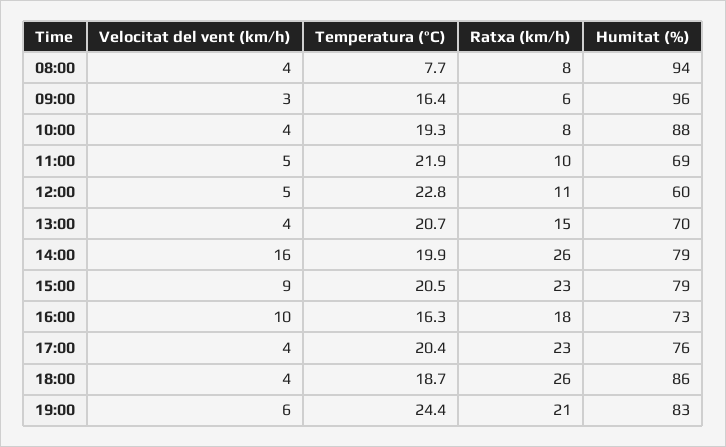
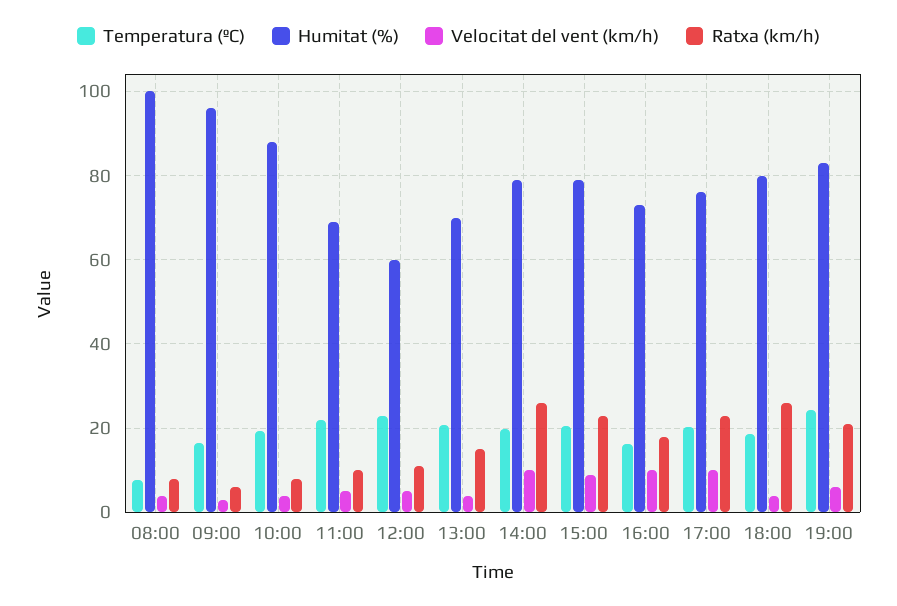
  {
    "Velocitat del vent (km/h)": {
      "08:00": 4,
      "09:00": 3,
      "10:00": 4,
      "11:00": 5,
      "12:00": 5,
      "13:00": 4,
-     "14:00": 16,
+     "14:00": 10,
      "15:00": 9,
      "16:00": 10,
-     "17:00": 4,
+     "17:00": 10,
      "18:00": 4,
      "19:00": 6
    },
    "Temperatura (ºC)": {
      "08:00": 7.7,
      "09:00": 16.4,
      "10:00": 19.3,
      "11:00": 21.9,
      "12:00": 22.8,
      "13:00": 20.7,
      "14:00": 19.9,
      "15:00": 20.5,
      "16:00": 16.3,
      "17:00": 20.4,
      "18:00": 18.7,
      "19:00": 24.4
    },
    "Ratxa (km/h)": {
      "08:00": 8,
      "09:00": 6,
      "10:00": 8,
      "11:00": 10,
      "12:00": 11,
      "13:00": 15,
      "14:00": 26,
      "15:00": 23,
      "16:00": 18,
      "17:00": 23,
      "18:00": 26,
      "19:00": 21
    },
    "Humitat (%)": {
-     "08:00": 94,
+     "08:00": 100,
      "09:00": 96,
      "10:00": 88,
      "11:00": 69,
      "12:00": 60,
      "13:00": 70,
      "14:00": 79,
      "15:00": 79,
      "16:00": 73,
      "17:00": 76,
-     "18:00": 86,
+     "18:00": 80,
      "19:00": 83
    }
  }

